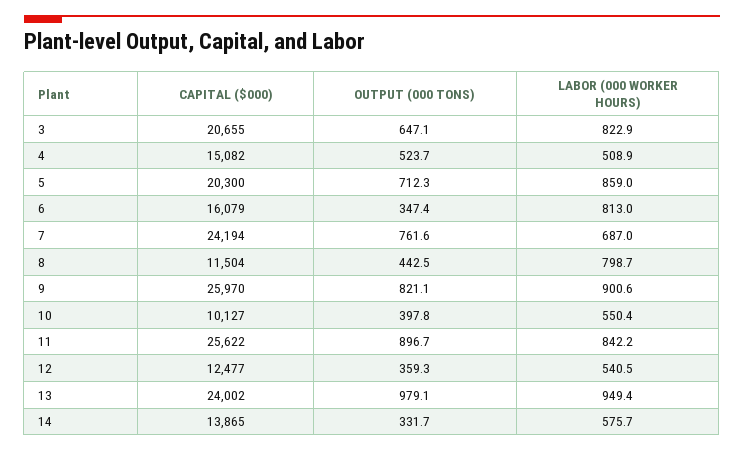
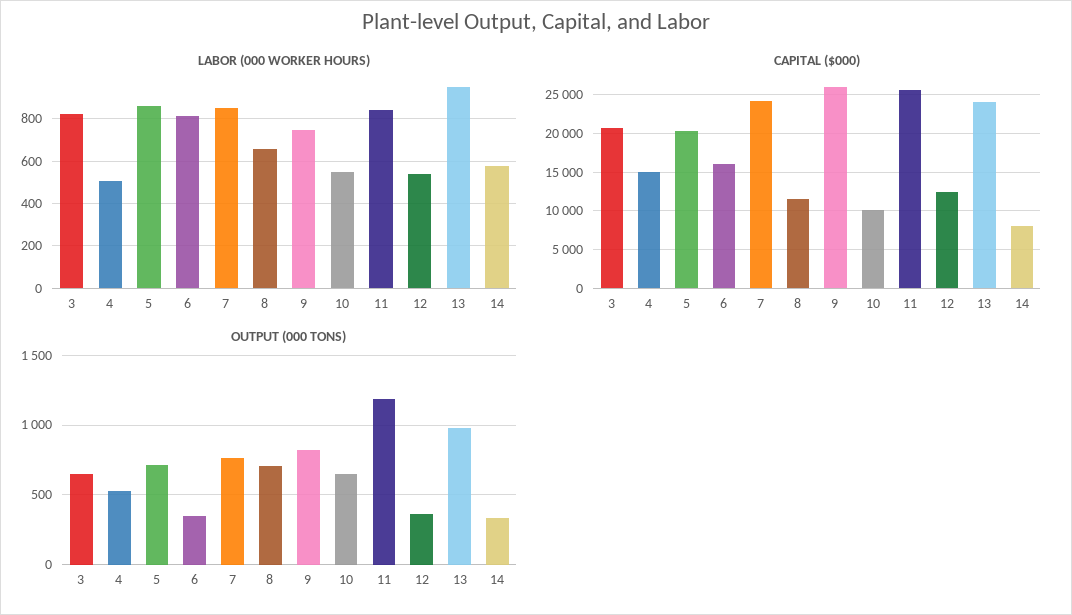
  {
    "CAPITAL ($000)": {
      "3": 20655,
      "4": 15082,
      "5": 20300,
      "6": 16079,
      "7": 24194,
      "8": 11504,
      "9": 25970,
      "10": 10127,
      "11": 25622,
      "12": 12477,
      "13": 24002,
-     "14": 13865
+     "14": 8000
    },
    "OUTPUT (000 TONS)": {
      "3": 647.1,
      "4": 523.7,
      "5": 712.3,
      "6": 347.4,
      "7": 761.6,
-     "8": 442.5,
+     "8": 700,
      "9": 821.1,
-     "10": 397.8,
+     "10": 650,
-     "11": 896.7,
+     "11": 1200,
      "12": 359.3,
      "13": 979.1,
      "14": 331.7
    },
    "LABOR (000 WORKER HOURS)": {
      "3": 822.9,
      "4": 508.9,
      "5": 859,
      "6": 813,
-     "7": 687,
+     "7": 850,
-     "8": 798.7,
+     "8": 650,
-     "9": 900.6,
+     "9": 750,
      "10": 550.4,
      "11": 842.2,
      "12": 540.5,
      "13": 949.4,
      "14": 575.7
    }
  }

